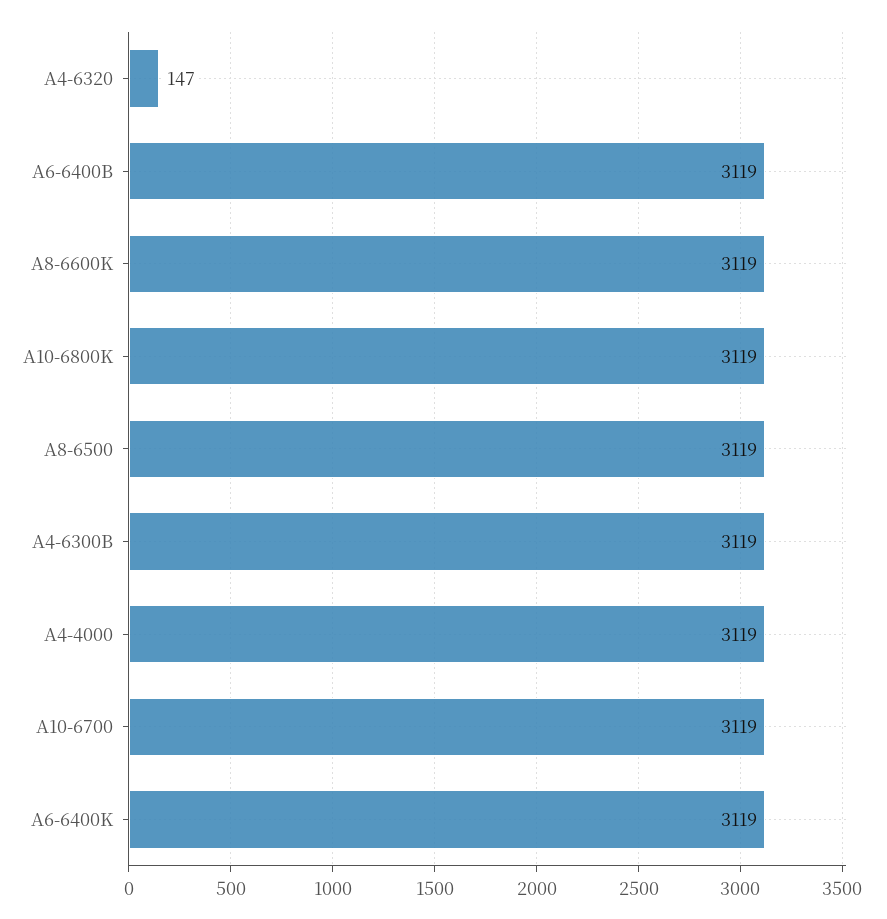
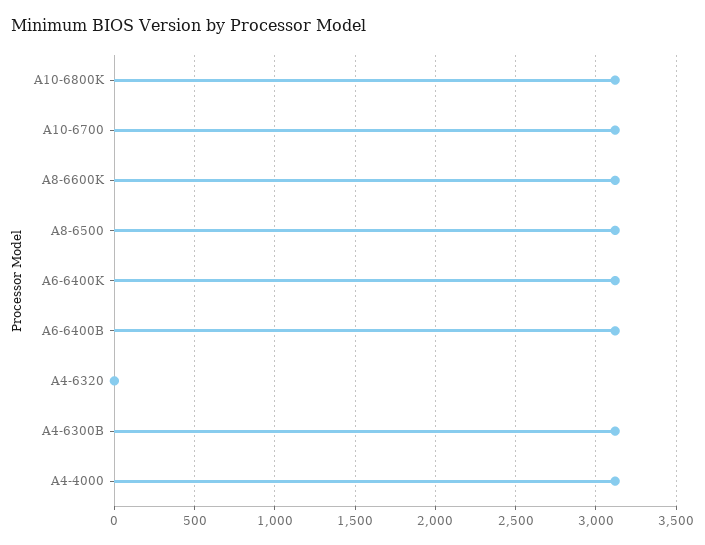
  {
-   "A4-6320": 147,
+   "A4-6320": 0,
    "A6-6400B": 3119,
    "A8-6600K": 3119,
    "A10-6800K": 3119,
    "A8-6500": 3119,
    "A4-6300B": 3119,
    "A4-4000": 3119,
    "A10-6700": 3119,
    "A6-6400K": 3119
  }

